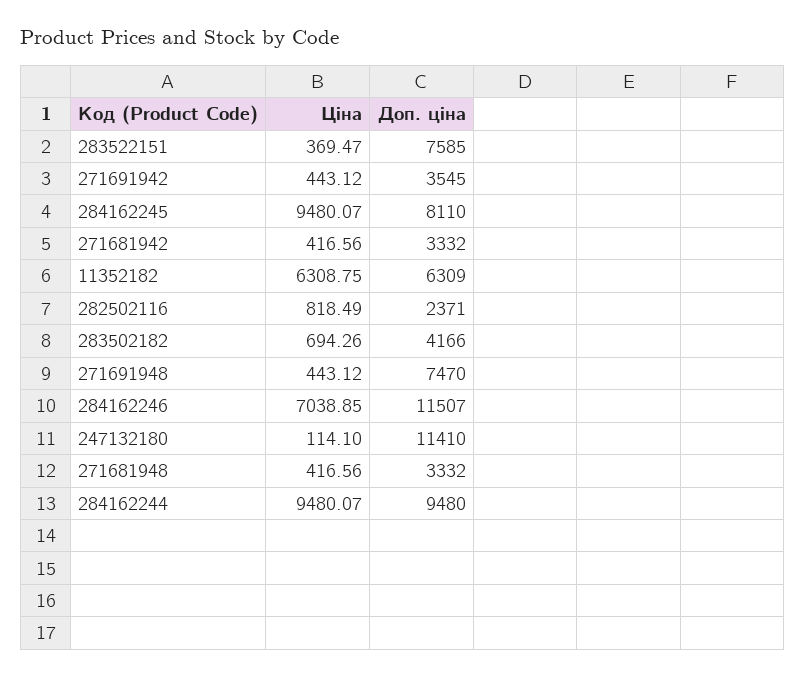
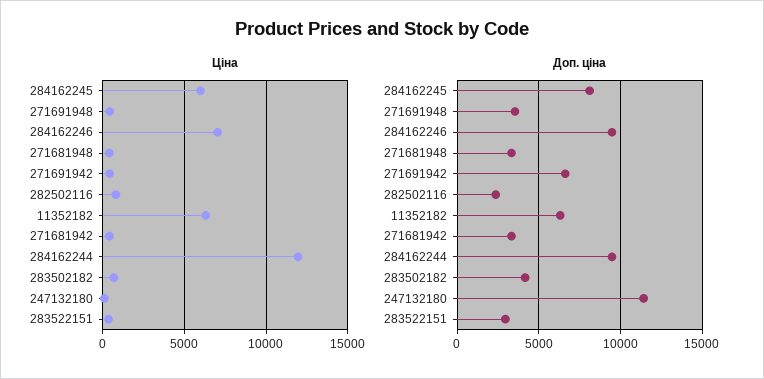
  {
    "Ціна": {
      "283522151": 369.47,
      "271691942": 443.12,
-     "284162245": 9480.07,
+     "284162245": 6000,
      "271681942": 416.56,
      "11352182": 6308.75,
      "282502116": 818.49,
      "283502182": 694.26,
      "271691948": 443.12,
      "284162246": 7038.85,
      "247132180": 114.1,
      "271681948": 416.56,
-     "284162244": 9480.07
+     "284162244": 12000
    },
    "Доп. ціна": {
-     "283522151": 7585,
+     "283522151": 3000,
-     "271691942": 3545,
+     "271691942": 6500,
      "284162245": 8110,
      "271681942": 3332,
      "11352182": 6309,
      "282502116": 2371,
      "283502182": 4166,
-     "271691948": 7470,
+     "271691948": 3500,
-     "284162246": 11507,
+     "284162246": 9500,
      "247132180": 11410,
      "271681948": 3332,
      "284162244": 9480
    }
  }

